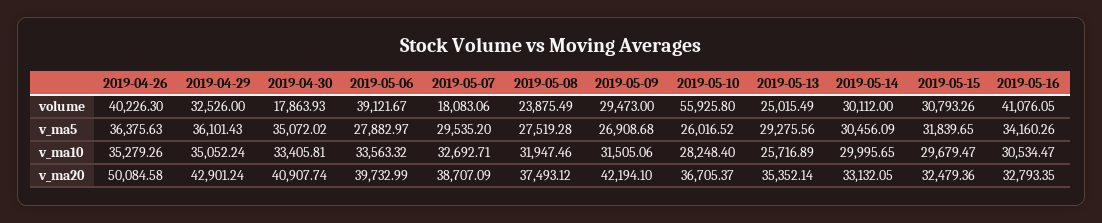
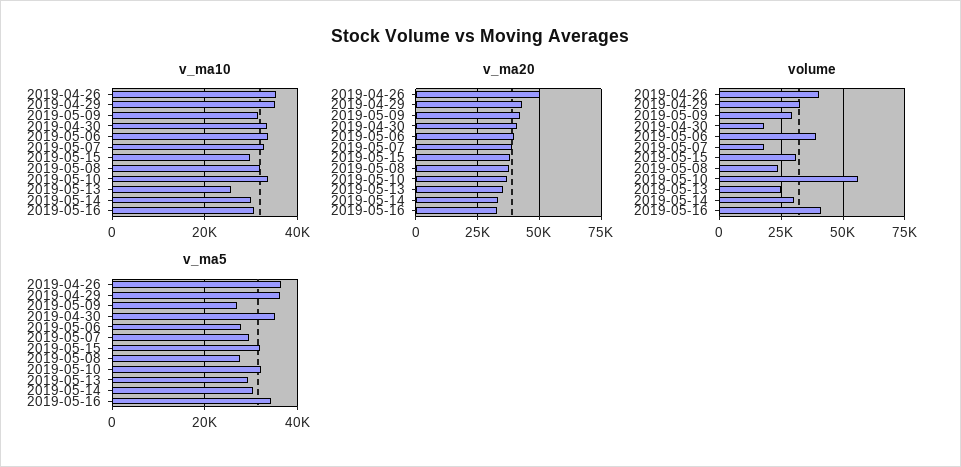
  {
    "volume": {
      "2019-04-26": 40226.3,
      "2019-04-29": 32526,
      "2019-04-30": 17863.93,
      "2019-05-06": 39121.67,
      "2019-05-07": 18083.06,
      "2019-05-08": 23875.49,
      "2019-05-09": 29473,
      "2019-05-10": 55925.8,
      "2019-05-13": 25015.49,
      "2019-05-14": 30112,
      "2019-05-15": 30793.26,
      "2019-05-16": 41076.05
    },
    "v_ma5": {
      "2019-04-26": 36375.63,
      "2019-04-29": 36101.43,
      "2019-04-30": 35072.02,
      "2019-05-06": 27882.97,
      "2019-05-07": 29535.2,
      "2019-05-08": 27519.28,
      "2019-05-09": 26908.68,
-     "2019-05-10": 26016.52,
+     "2019-05-10": 32000,
      "2019-05-13": 29275.56,
      "2019-05-14": 30456.09,
      "2019-05-15": 31839.65,
      "2019-05-16": 34160.26
    },
    "v_ma10": {
      "2019-04-26": 35279.26,
      "2019-04-29": 35052.24,
      "2019-04-30": 33405.81,
      "2019-05-06": 33563.32,
      "2019-05-07": 32692.71,
      "2019-05-08": 31947.46,
      "2019-05-09": 31505.06,
-     "2019-05-10": 28248.4,
+     "2019-05-10": 34000,
      "2019-05-13": 25716.89,
      "2019-05-14": 29995.65,
      "2019-05-15": 29679.47,
      "2019-05-16": 30534.47
    },
    "v_ma20": {
      "2019-04-26": 50084.58,
      "2019-04-29": 42901.24,
      "2019-04-30": 40907.74,
      "2019-05-06": 39732.99,
      "2019-05-07": 38707.09,
      "2019-05-08": 37493.12,
      "2019-05-09": 42194.1,
      "2019-05-10": 36705.37,
      "2019-05-13": 35352.14,
      "2019-05-14": 33132.05,
-     "2019-05-15": 32479.36,
+     "2019-05-15": 37500,
      "2019-05-16": 32793.35
    }
  }

